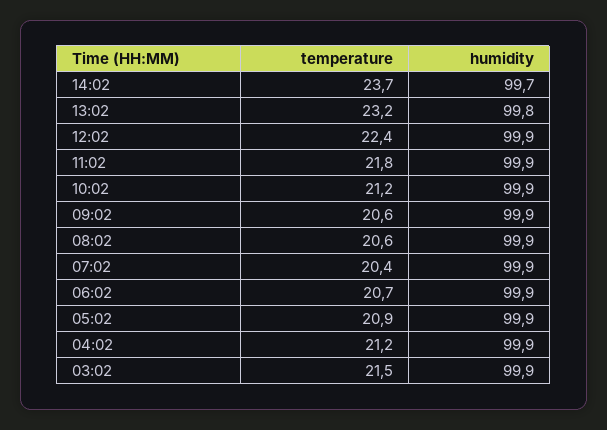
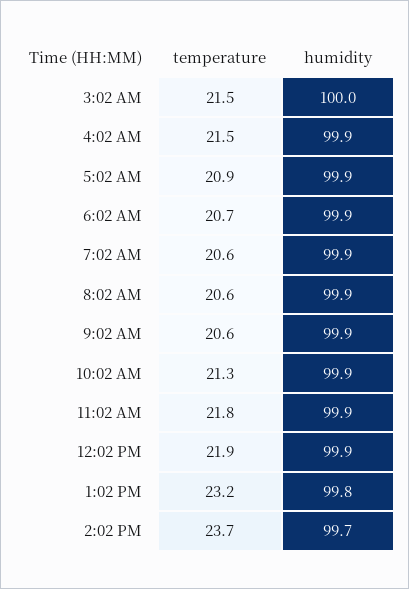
  {
    "temperature": {
      "14:02": 23.7,
      "13:02": 23.2,
-     "12:02": 22.4,
+     "12:02": 21.9,
      "11:02": 21.8,
-     "10:02": 21.2,
+     "10:02": 21.3,
      "09:02": 20.6,
      "08:02": 20.6,
-     "07:02": 20.4,
+     "07:02": 20.6,
      "06:02": 20.7,
      "05:02": 20.9,
-     "04:02": 21.2,
+     "04:02": 21.5,
      "03:02": 21.5
    },
    "humidity": {
      "14:02": 99.7,
      "13:02": 99.8,
      "12:02": 99.9,
      "11:02": 99.9,
      "10:02": 99.9,
      "09:02": 99.9,
      "08:02": 99.9,
      "07:02": 99.9,
      "06:02": 99.9,
      "05:02": 99.9,
      "04:02": 99.9,
-     "03:02": 99.9
+     "03:02": 100
    }
  }

